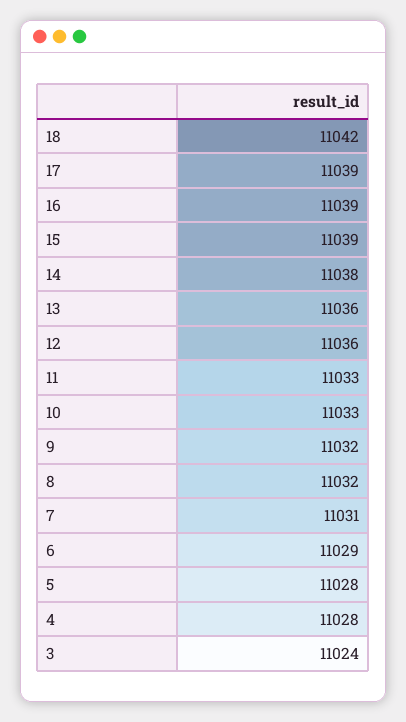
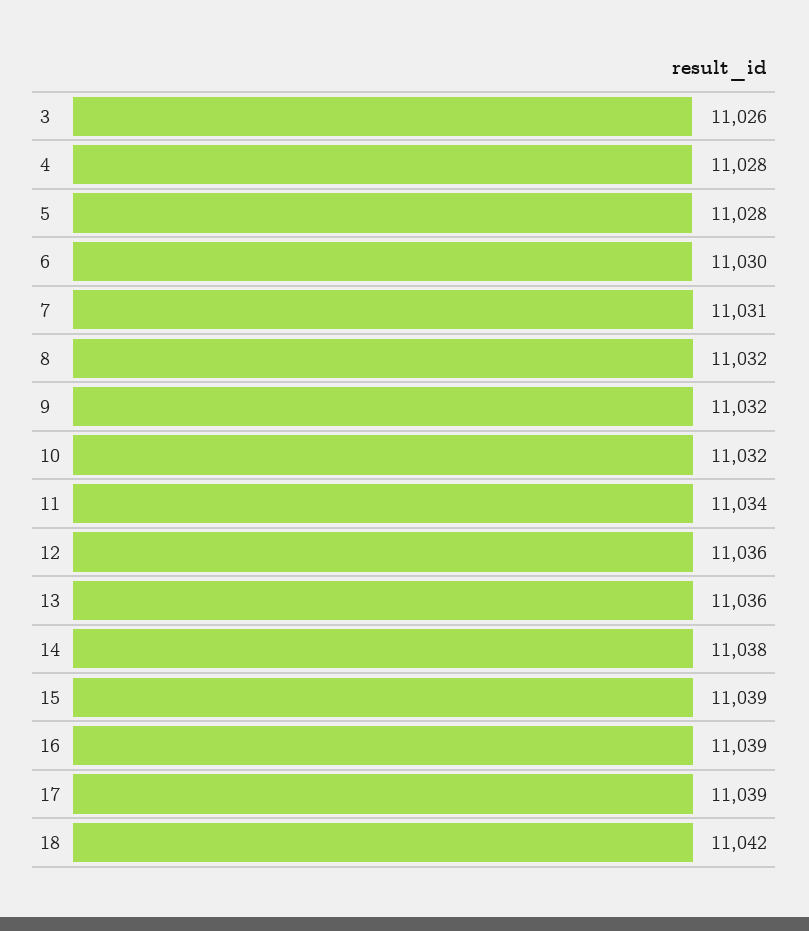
  {
    "18": 11042,
    "17": 11039,
    "16": 11039,
    "15": 11039,
    "14": 11038,
    "13": 11036,
    "12": 11036,
-   "11": 11033,
+   "11": 11034,
-   "10": 11033,
+   "10": 11032,
    "9": 11032,
    "8": 11032,
    "7": 11031,
-   "6": 11029,
+   "6": 11030,
    "5": 11028,
    "4": 11028,
-   "3": 11024
+   "3": 11026
  }

